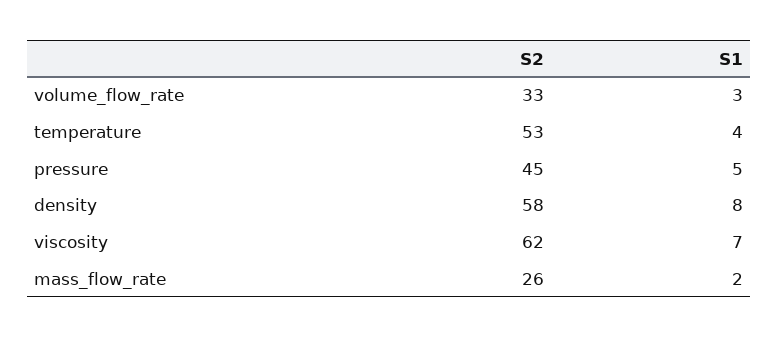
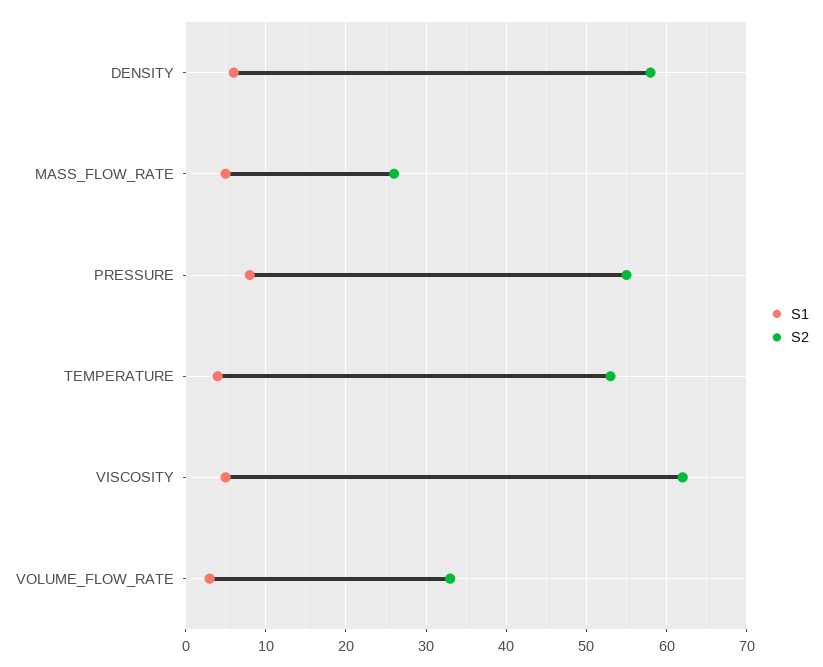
  {
    "S2": {
      "volume_flow_rate": 33,
      "temperature": 53,
-     "pressure": 45,
+     "pressure": 55,
      "density": 58,
      "viscosity": 62,
      "mass_flow_rate": 26
    },
    "S1": {
      "volume_flow_rate": 3,
      "temperature": 4,
-     "pressure": 5,
+     "pressure": 8,
-     "density": 8,
+     "density": 6,
-     "viscosity": 7,
+     "viscosity": 5,
-     "mass_flow_rate": 2
+     "mass_flow_rate": 5
    }
  }

